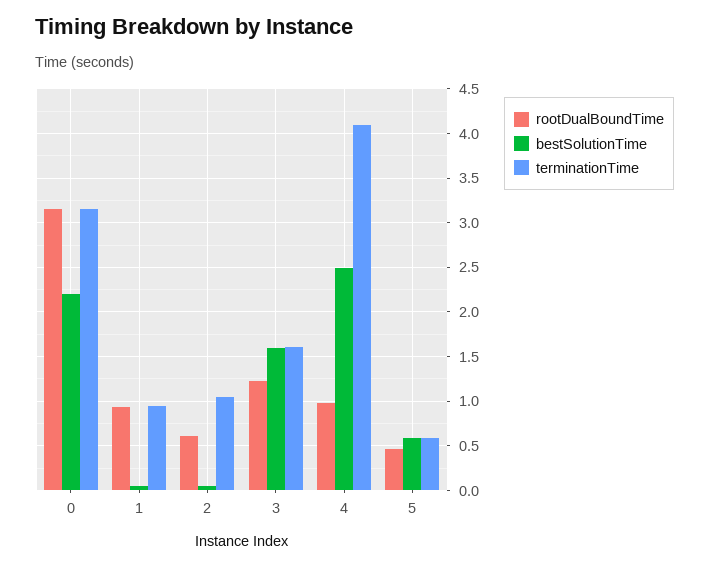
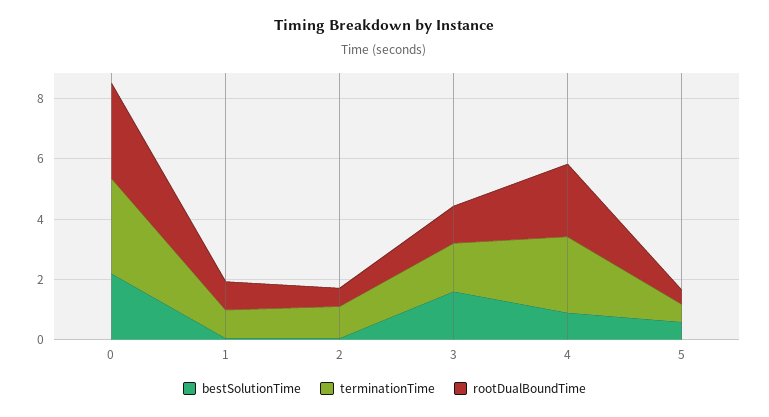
  {
    "rootDualBoundTime": {
      "0": 3.2,
      "1": 0.9,
      "2": 0.6,
      "3": 1.2,
-     "4": 1,
+     "4": 2.5,
      "5": 0.5
    },
    "bestSolutionTime": {
      "0": 2.2,
      "1": 0,
      "2": 0.1,
      "3": 1.6,
-     "4": 2.5,
+     "4": 1,
      "5": 0.6
    },
    "terminationTime": {
      "0": 3.2,
      "1": 0.9,
      "2": 1,
      "3": 1.6,
-     "4": 4.1,
+     "4": 2.5,
      "5": 0.6
    }
  }

